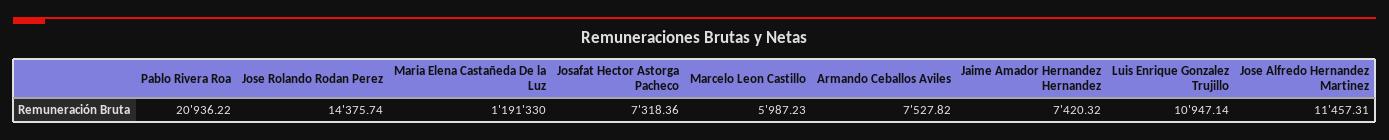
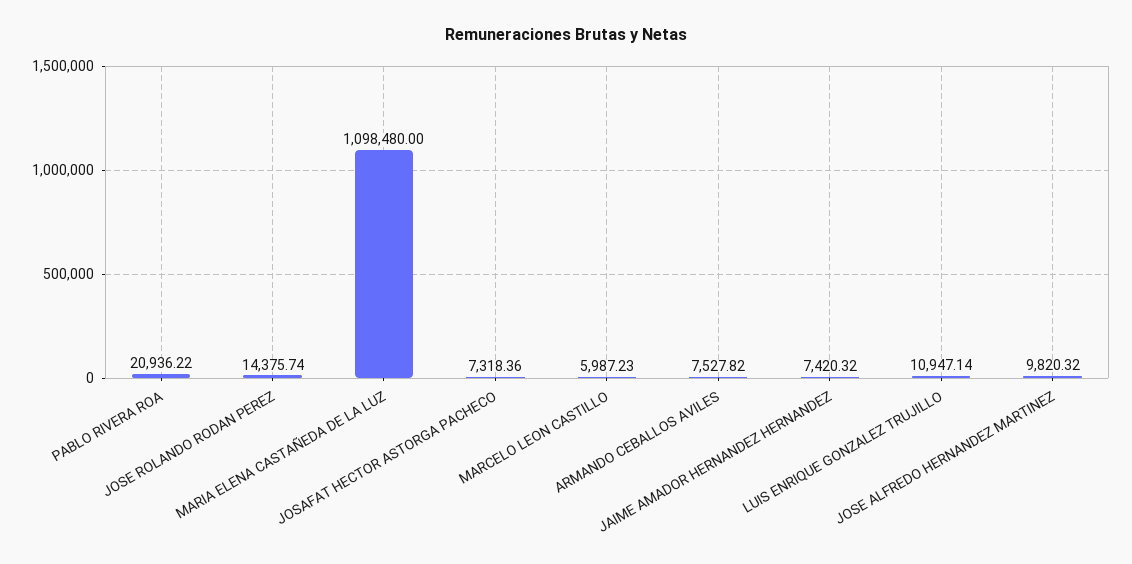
  {
    "Pablo Rivera Roa": 20936.22,
    "Jose Rolando Rodan Perez": 14375.74,
-   "Maria Elena Castañeda De la Luz": 1191330,
+   "Maria Elena Castañeda De la Luz": 1098480,
    "Josafat Hector Astorga Pacheco": 7318.36,
    "Marcelo Leon Castillo": 5987.23,
    "Armando Ceballos Aviles": 7527.82,
    "Jaime Amador Hernandez Hernandez": 7420.32,
    "Luis Enrique Gonzalez Trujillo": 10947.14,
-   "Jose Alfredo Hernandez Martinez": 11457.31
+   "Jose Alfredo Hernandez Martinez": 9820.32
  }

